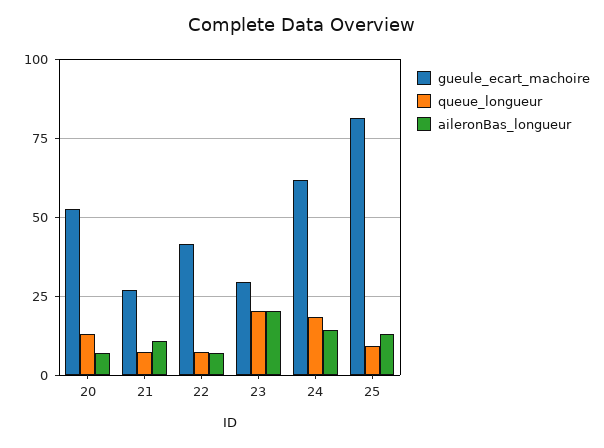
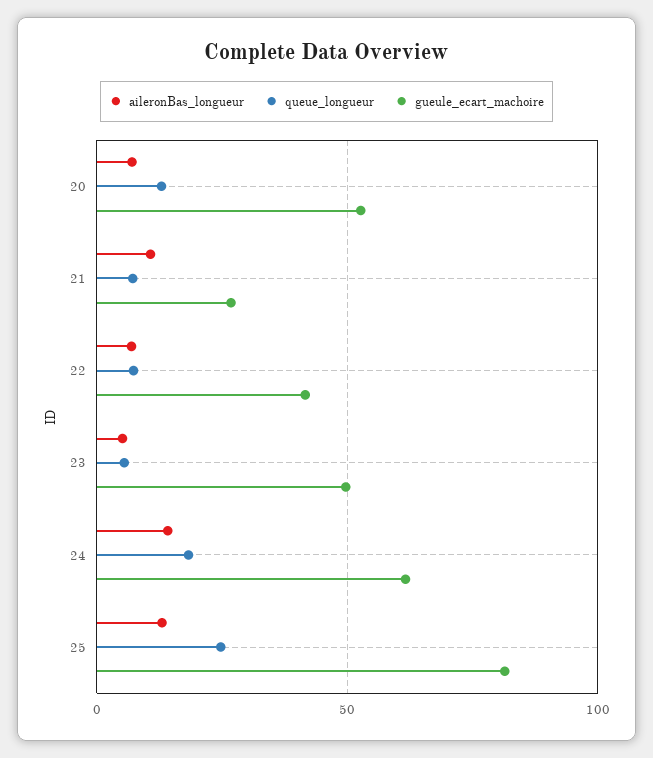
  {
    "gueule_ecart_machoire": {
      "20": 52.5,
      "21": 27.5,
      "22": 42.5,
-     "23": 30,
+     "23": 50,
      "24": 62.5,
      "25": 82.5
    },
    "queue_longueur": {
      "20": 12.5,
      "21": 7.5,
      "22": 7.5,
-     "23": 20,
+     "23": 5,
      "24": 17.5,
-     "25": 10
+     "25": 25
    },
    "aileronBas_longueur": {
      "20": 7.5,
      "21": 10,
      "22": 7.5,
-     "23": 20,
+     "23": 5,
      "24": 15,
      "25": 12.5
    }
  }

